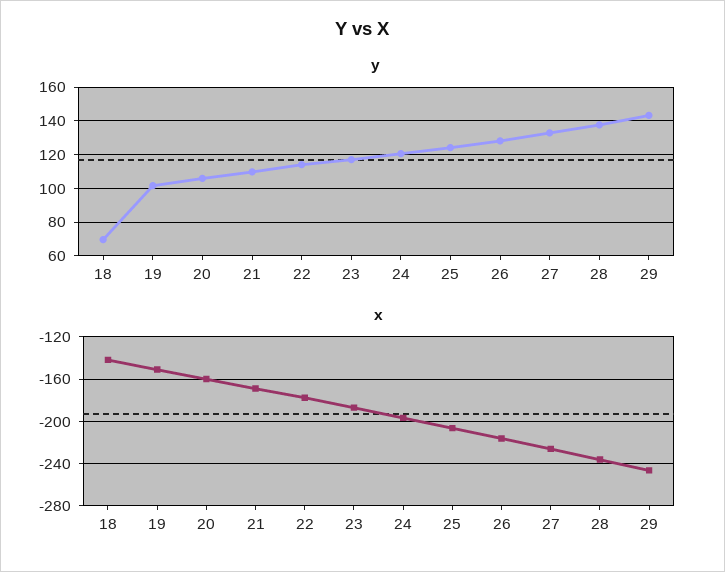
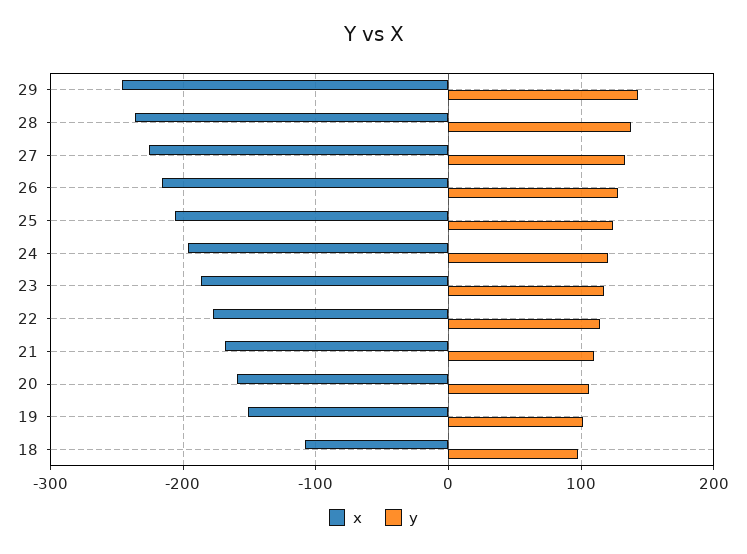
  {
    "y": {
-     "18": 70,
+     "18": 100,
      "19": 100,
      "20": 105,
      "21": 110,
      "22": 115,
      "23": 115,
      "24": 120,
      "25": 125,
      "26": 130,
      "27": 135,
      "28": 140,
      "29": 145
    },
    "x": {
-     "18": -140,
+     "18": -110,
      "19": -150,
      "20": -160,
      "21": -170,
      "22": -180,
      "23": -190,
      "24": -200,
      "25": -210,
      "26": -220,
      "27": -230,
      "28": -240,
      "29": -250
    }
  }

